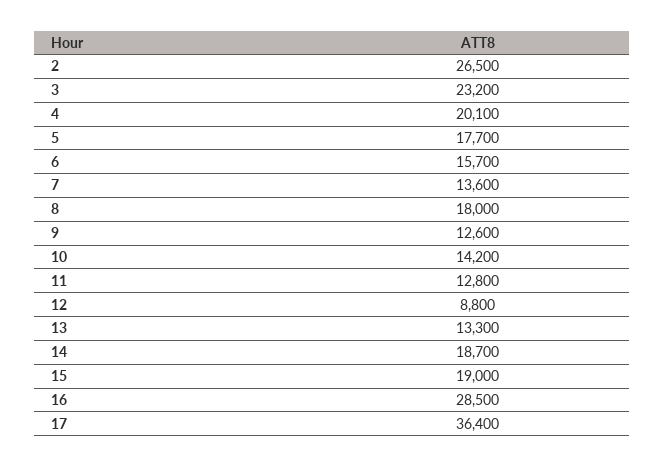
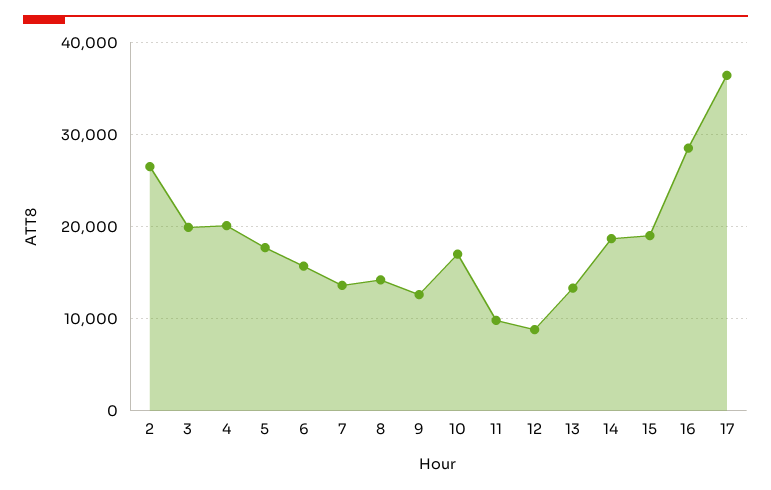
  {
    "2": 26500,
-   "3": 23200,
+   "3": 20000,
    "4": 20100,
    "5": 17700,
    "6": 15700,
    "7": 13600,
-   "8": 18000,
+   "8": 14000,
    "9": 12600,
-   "10": 14200,
+   "10": 17000,
-   "11": 12800,
+   "11": 10000,
    "12": 8800,
    "13": 13300,
    "14": 18700,
    "15": 19000,
    "16": 28500,
    "17": 36400
  }

